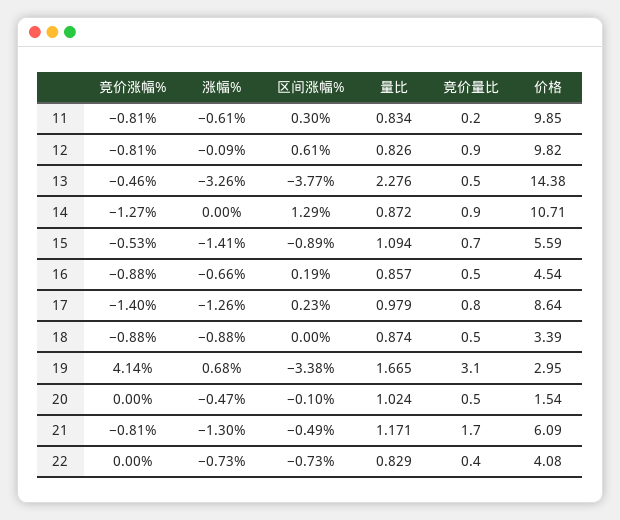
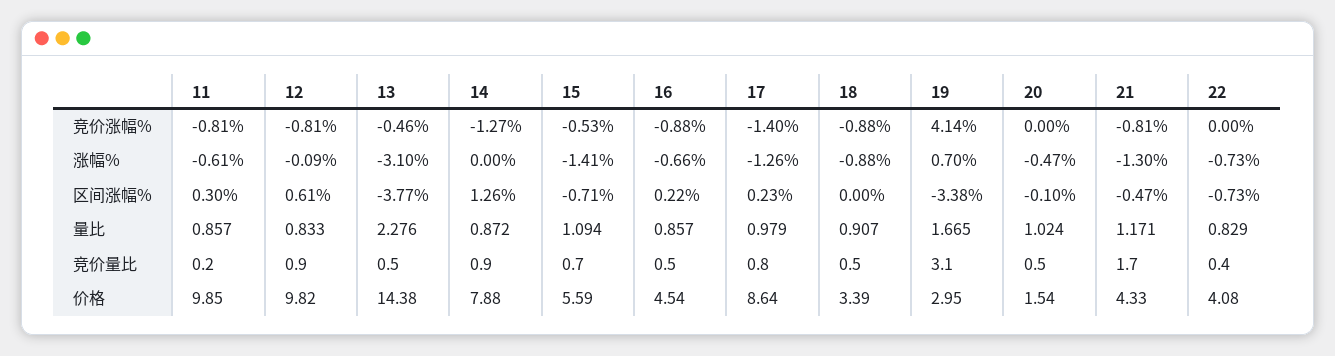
  {
    "竞价涨幅%": {
      "11": -0.81,
      "12": -0.81,
      "13": -0.46,
      "14": -1.27,
      "15": -0.53,
      "16": -0.88,
      "17": -1.4,
      "18": -0.88,
      "19": 4.14,
      "20": 0,
      "21": -0.81,
      "22": 0
    },
    "涨幅%": {
      "11": -0.61,
      "12": -0.09,
-     "13": -3.26,
+     "13": -3.1,
      "14": 0,
      "15": -1.41,
      "16": -0.66,
      "17": -1.26,
      "18": -0.88,
-     "19": 0.68,
+     "19": 0.7,
      "20": -0.47,
      "21": -1.3,
      "22": -0.73
    },
    "区间涨幅%": {
      "11": 0.3,
      "12": 0.61,
      "13": -3.77,
-     "14": 1.29,
+     "14": 1.26,
-     "15": -0.89,
+     "15": -0.71,
-     "16": 0.19,
+     "16": 0.22,
      "17": 0.23,
      "18": 0,
      "19": -3.38,
      "20": -0.1,
-     "21": -0.49,
+     "21": -0.47,
      "22": -0.73
    },
    "量比": {
-     "11": 0.834,
+     "11": 0.857,
-     "12": 0.826,
+     "12": 0.833,
      "13": 2.276,
      "14": 0.872,
      "15": 1.094,
      "16": 0.857,
      "17": 0.979,
-     "18": 0.874,
+     "18": 0.907,
      "19": 1.665,
      "20": 1.024,
      "21": 1.171,
      "22": 0.829
    },
    "竞价量比": {
      "11": 0.2,
      "12": 0.9,
      "13": 0.5,
      "14": 0.9,
      "15": 0.7,
      "16": 0.5,
      "17": 0.8,
      "18": 0.5,
      "19": 3.1,
      "20": 0.5,
      "21": 1.7,
      "22": 0.4
    },
    "价格": {
      "11": 9.85,
      "12": 9.82,
      "13": 14.38,
-     "14": 10.71,
+     "14": 7.88,
      "15": 5.59,
      "16": 4.54,
      "17": 8.64,
      "18": 3.39,
      "19": 2.95,
      "20": 1.54,
-     "21": 6.09,
+     "21": 4.33,
      "22": 4.08
    }
  }

